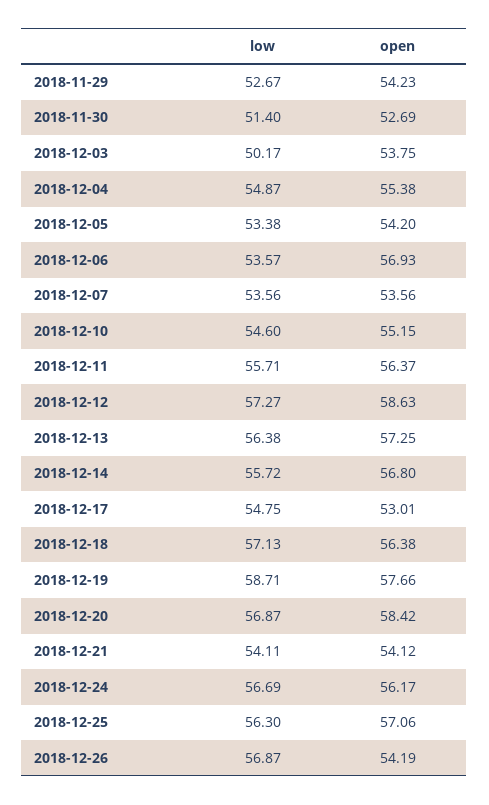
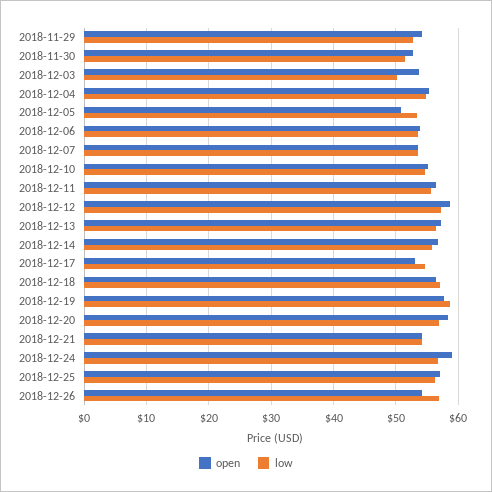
  {
    "low": {
      "2018-11-29": 52.67,
      "2018-11-30": 51.4,
      "2018-12-03": 50.17,
      "2018-12-04": 54.87,
      "2018-12-05": 53.38,
      "2018-12-06": 53.57,
      "2018-12-07": 53.56,
      "2018-12-10": 54.6,
      "2018-12-11": 55.71,
      "2018-12-12": 57.27,
      "2018-12-13": 56.38,
      "2018-12-14": 55.72,
      "2018-12-17": 54.75,
      "2018-12-18": 57.13,
      "2018-12-19": 58.71,
      "2018-12-20": 56.87,
      "2018-12-21": 54.11,
      "2018-12-24": 56.69,
      "2018-12-25": 56.3,
      "2018-12-26": 56.87
    },
    "open": {
      "2018-11-29": 54.23,
      "2018-11-30": 52.69,
      "2018-12-03": 53.75,
      "2018-12-04": 55.38,
-     "2018-12-05": 54.2,
+     "2018-12-05": 51,
-     "2018-12-06": 56.93,
+     "2018-12-06": 54,
      "2018-12-07": 53.56,
      "2018-12-10": 55.15,
      "2018-12-11": 56.37,
      "2018-12-12": 58.63,
      "2018-12-13": 57.25,
      "2018-12-14": 56.8,
      "2018-12-17": 53.01,
      "2018-12-18": 56.38,
      "2018-12-19": 57.66,
      "2018-12-20": 58.42,
      "2018-12-21": 54.12,
-     "2018-12-24": 56.17,
+     "2018-12-24": 59,
      "2018-12-25": 57.06,
      "2018-12-26": 54.19
    }
  }

